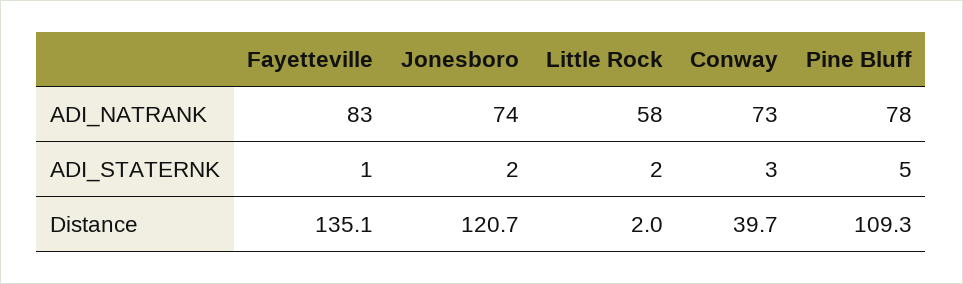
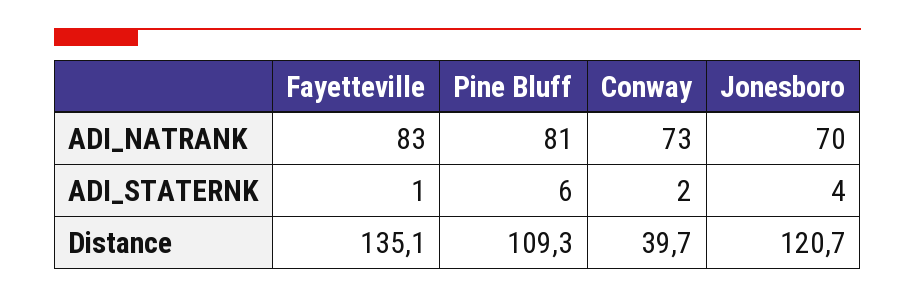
  {
    "Fayetteville": {
      "ADI_NATRANK": 83,
      "ADI_STATERNK": 1,
      "Distance": 135.1
    },
    "Jonesboro": {
-     "ADI_NATRANK": 74,
+     "ADI_NATRANK": 70,
-     "ADI_STATERNK": 2,
+     "ADI_STATERNK": 4,
      "Distance": 120.7
    },
-   "Little Rock": {
-     "ADI_NATRANK": 58,
-     "ADI_STATERNK": 2,
-     "Distance": 2
-   },
    "Conway": {
      "ADI_NATRANK": 73,
-     "ADI_STATERNK": 3,
+     "ADI_STATERNK": 2,
      "Distance": 39.7
    },
    "Pine Bluff": {
-     "ADI_NATRANK": 78,
+     "ADI_NATRANK": 81,
-     "ADI_STATERNK": 5,
+     "ADI_STATERNK": 6,
      "Distance": 109.3
    }
  }

